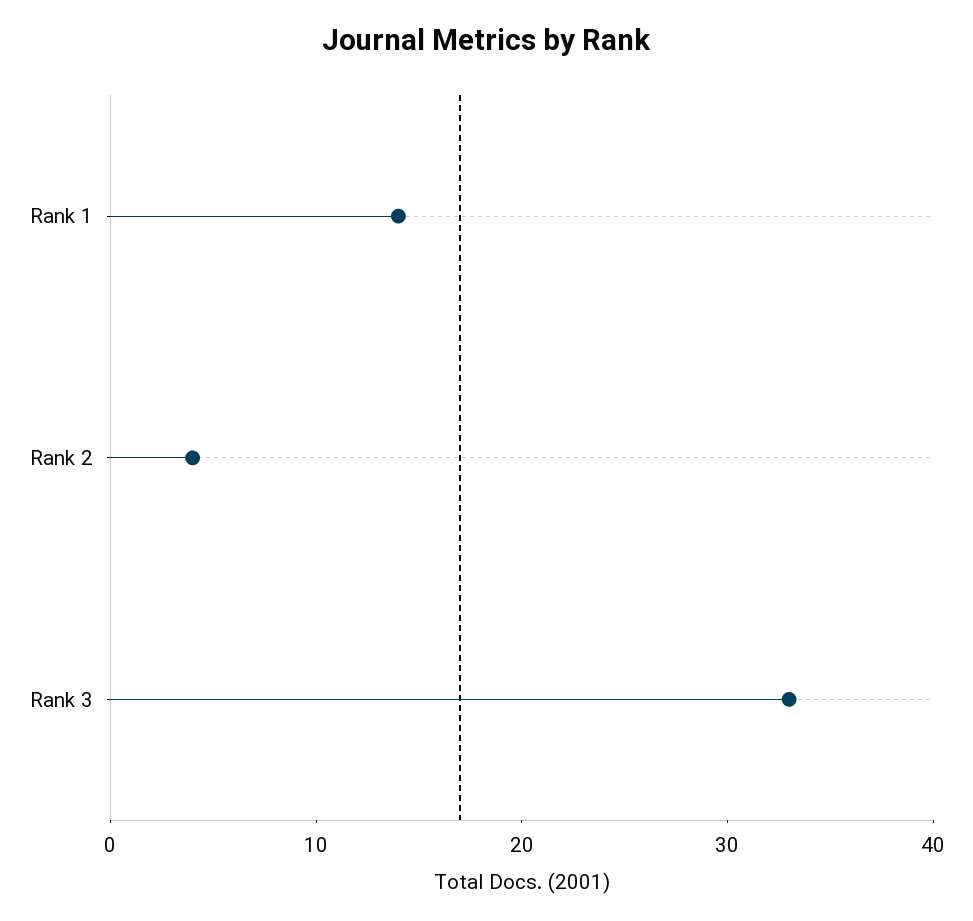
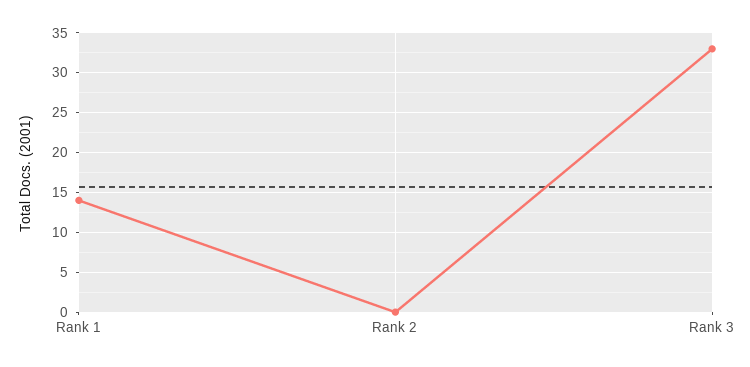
  {
    "Rank 1": 14,
-   "Rank 2": 4,
+   "Rank 2": 0,
    "Rank 3": 33
  }

